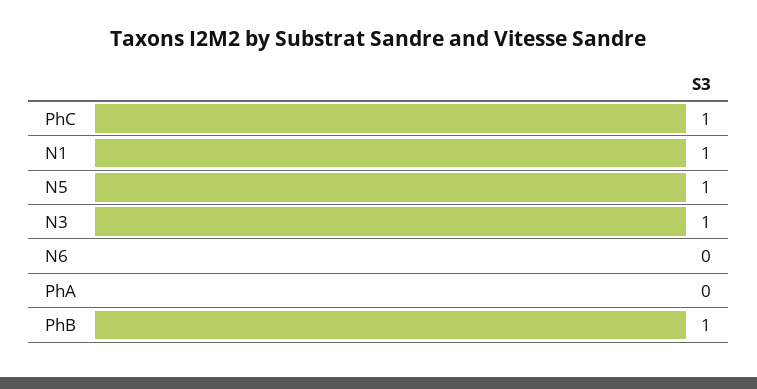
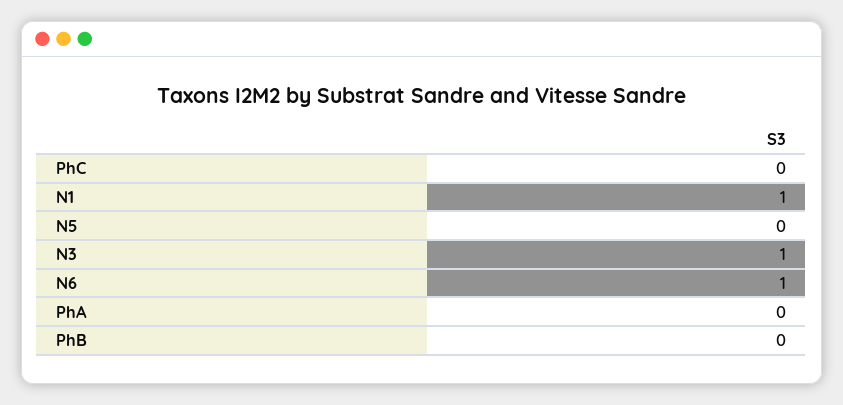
  {
-   "PhC": 1,
+   "PhC": 0,
    "N1": 1,
-   "N5": 1,
+   "N5": 0,
    "N3": 1,
-   "N6": 0,
+   "N6": 1,
    "PhA": 0,
-   "PhB": 1
+   "PhB": 0
  }

